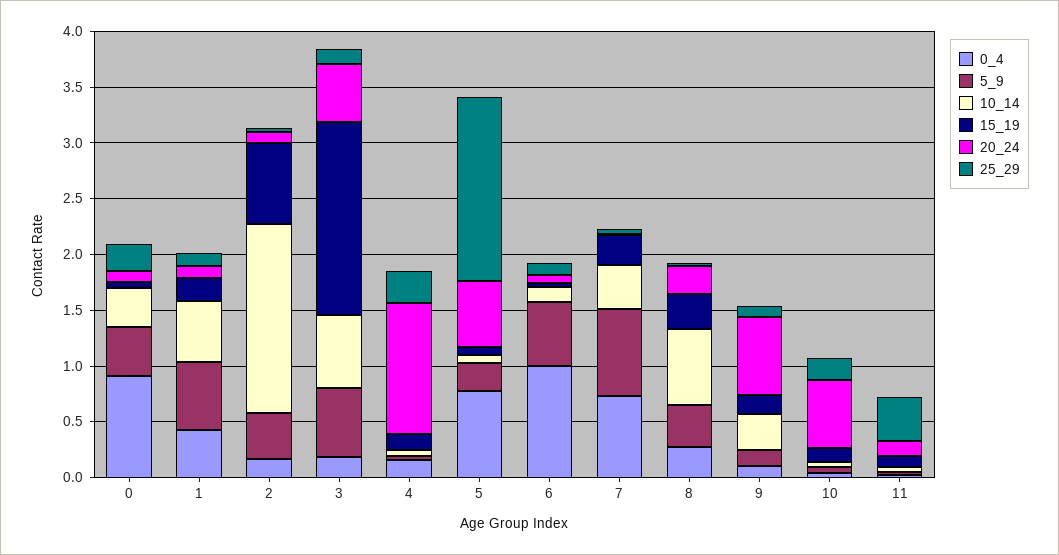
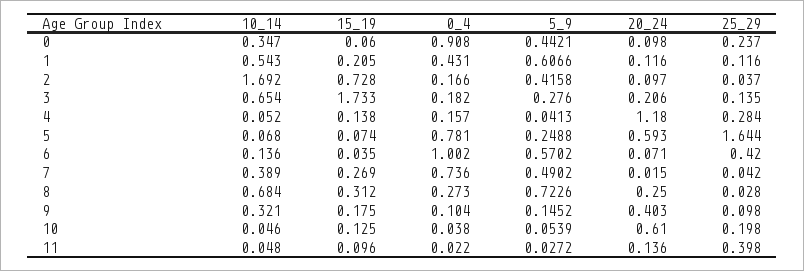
  {
    "0_4": {
      "0": 0.908,
      "1": 0.431,
      "2": 0.166,
      "3": 0.182,
      "4": 0.157,
      "5": 0.781,
      "6": 1.002,
      "7": 0.736,
      "8": 0.273,
      "9": 0.104,
      "10": 0.038,
      "11": 0.022
    },
    "5_9": {
      "0": 0.4421,
      "1": 0.6066,
      "2": 0.4158,
-     "3": 0.6,
+     "3": 0.276,
      "4": 0.0413,
      "5": 0.2488,
      "6": 0.5702,
-     "7": 0.8,
+     "7": 0.4902,
-     "8": 0.4,
+     "8": 0.7226,
      "9": 0.1452,
      "10": 0.0539,
      "11": 0.0272
    },
    "10_14": {
      "0": 0.347,
      "1": 0.543,
      "2": 1.692,
      "3": 0.654,
      "4": 0.052,
      "5": 0.068,
      "6": 0.136,
      "7": 0.389,
      "8": 0.684,
      "9": 0.321,
      "10": 0.046,
      "11": 0.048
    },
    "15_19": {
      "0": 0.06,
      "1": 0.205,
      "2": 0.728,
      "3": 1.733,
      "4": 0.138,
      "5": 0.074,
      "6": 0.035,
      "7": 0.269,
      "8": 0.312,
      "9": 0.175,
      "10": 0.125,
      "11": 0.096
    },
    "20_24": {
      "0": 0.098,
      "1": 0.116,
      "2": 0.097,
-     "3": 0.5,
+     "3": 0.206,
      "4": 1.18,
      "5": 0.593,
      "6": 0.071,
      "7": 0.015,
      "8": 0.25,
-     "9": 0.7,
+     "9": 0.403,
      "10": 0.61,
      "11": 0.136
    },
    "25_29": {
      "0": 0.237,
      "1": 0.116,
      "2": 0.037,
      "3": 0.135,
      "4": 0.284,
      "5": 1.644,
-     "6": 0.1,
+     "6": 0.42,
      "7": 0.042,
      "8": 0.028,
      "9": 0.098,
      "10": 0.198,
      "11": 0.398
    }
  }

